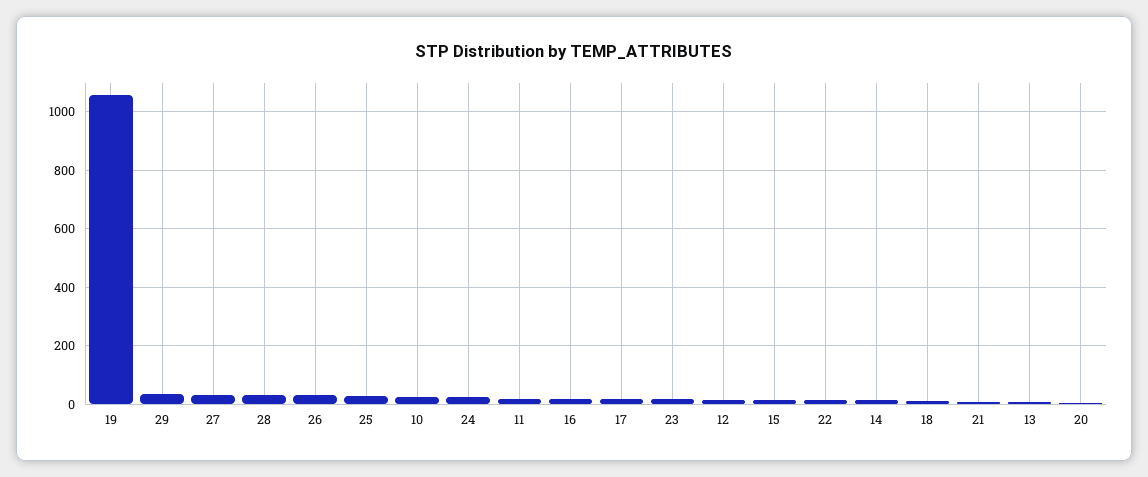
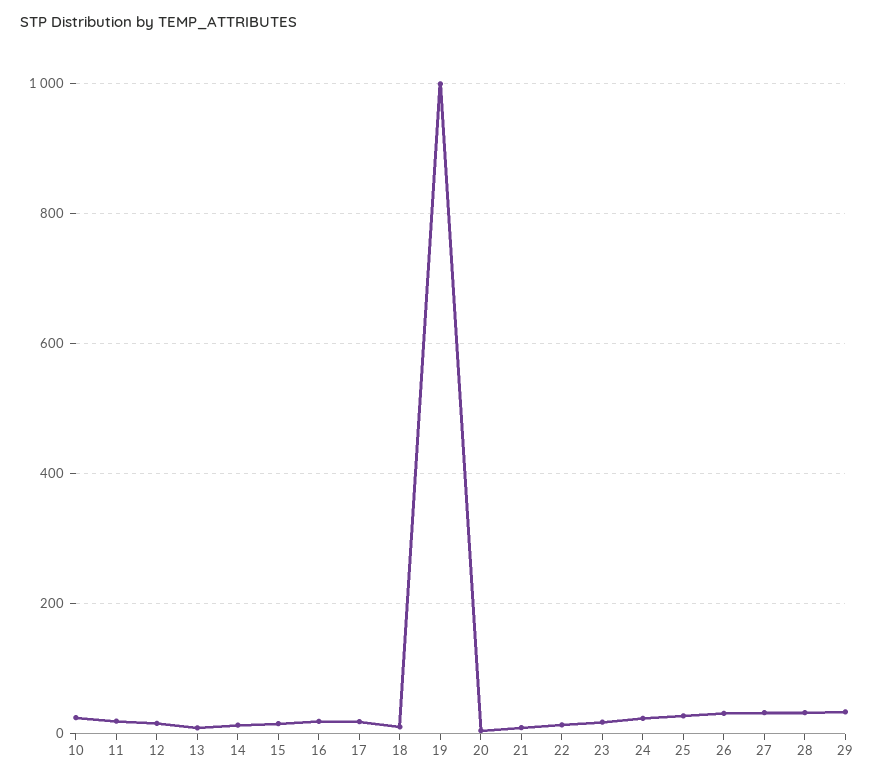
  {
-   "19": 1050,
+   "19": 1000,
    "29": 40,
    "27": 40,
    "28": 40,
    "26": 40,
    "25": 20,
    "10": 20,
    "24": 20,
    "11": 20,
    "16": 20,
    "17": 20,
    "23": 20,
    "12": 20,
    "15": 20,
    "22": 20,
    "14": 20,
    "18": 20,
    "21": 0,
    "13": 0,
    "20": 0
  }

